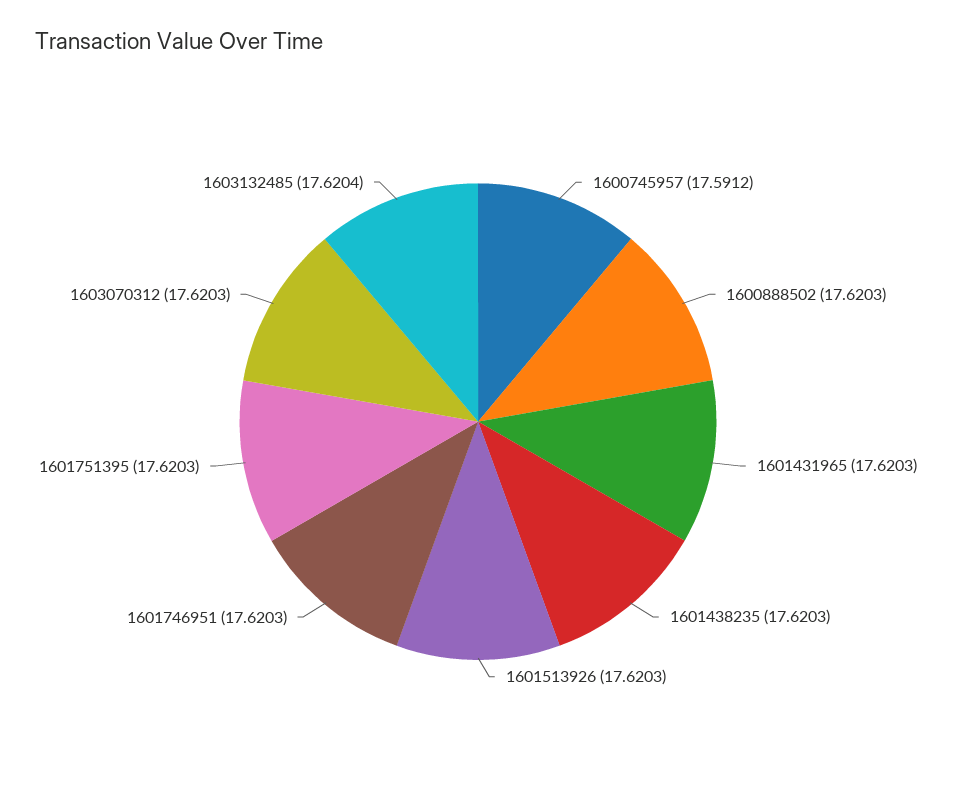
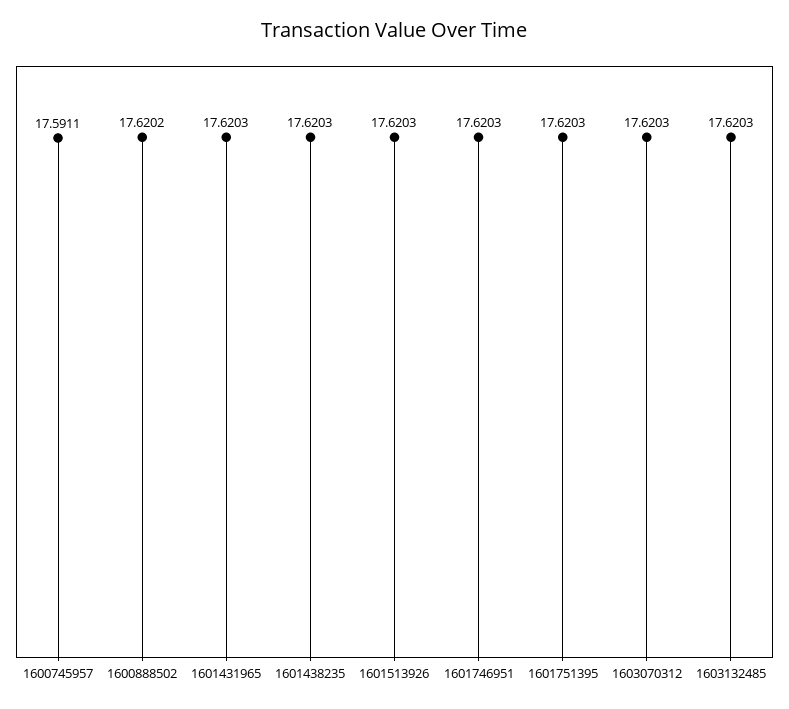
  {
-   "1600745957": 17.5912,
+   "1600745957": 17.5911,
-   "1600888502": 17.6203,
+   "1600888502": 17.6202,
    "1601431965": 17.6203,
    "1601438235": 17.6203,
    "1601513926": 17.6203,
    "1601746951": 17.6203,
    "1601751395": 17.6203,
    "1603070312": 17.6203,
-   "1603132485": 17.6204
+   "1603132485": 17.6203
  }

